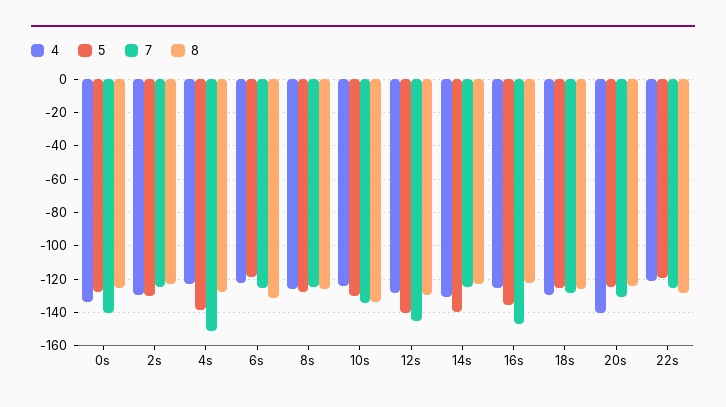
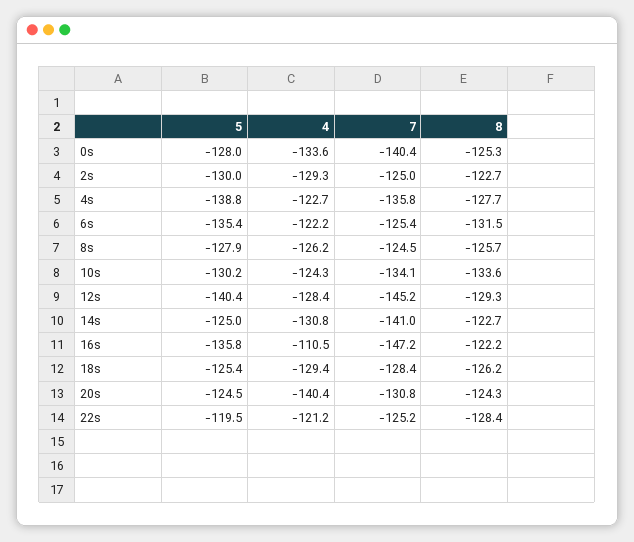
  {
    "4": {
      "0s": -133.6,
      "2s": -129.3,
      "4s": -122.7,
      "6s": -122.2,
      "8s": -126.2,
      "10s": -124.3,
      "12s": -128.4,
      "14s": -130.8,
-     "16s": -125,
+     "16s": -110.5,
      "18s": -129.4,
      "20s": -140.4,
      "22s": -121.2
    },
    "5": {
      "0s": -128,
      "2s": -130,
      "4s": -138.8,
-     "6s": -120,
+     "6s": -135.4,
      "8s": -127.9,
      "10s": -130.2,
      "12s": -140.4,
-     "14s": -140,
+     "14s": -125,
      "16s": -135.8,
      "18s": -125.4,
      "20s": -124.5,
      "22s": -119.5
    },
    "7": {
      "0s": -140.4,
      "2s": -125,
-     "4s": -150,
+     "4s": -135.8,
      "6s": -125.4,
      "8s": -124.5,
      "10s": -134.1,
      "12s": -145.2,
-     "14s": -125,
+     "14s": -141,
      "16s": -147.2,
      "18s": -128.4,
      "20s": -130.8,
      "22s": -125.2
    },
    "8": {
      "0s": -125.3,
      "2s": -122.7,
      "4s": -127.7,
      "6s": -131.5,
      "8s": -125.7,
      "10s": -133.6,
      "12s": -129.3,
      "14s": -122.7,
      "16s": -122.2,
      "18s": -126.2,
      "20s": -124.3,
      "22s": -128.4
    }
  }

